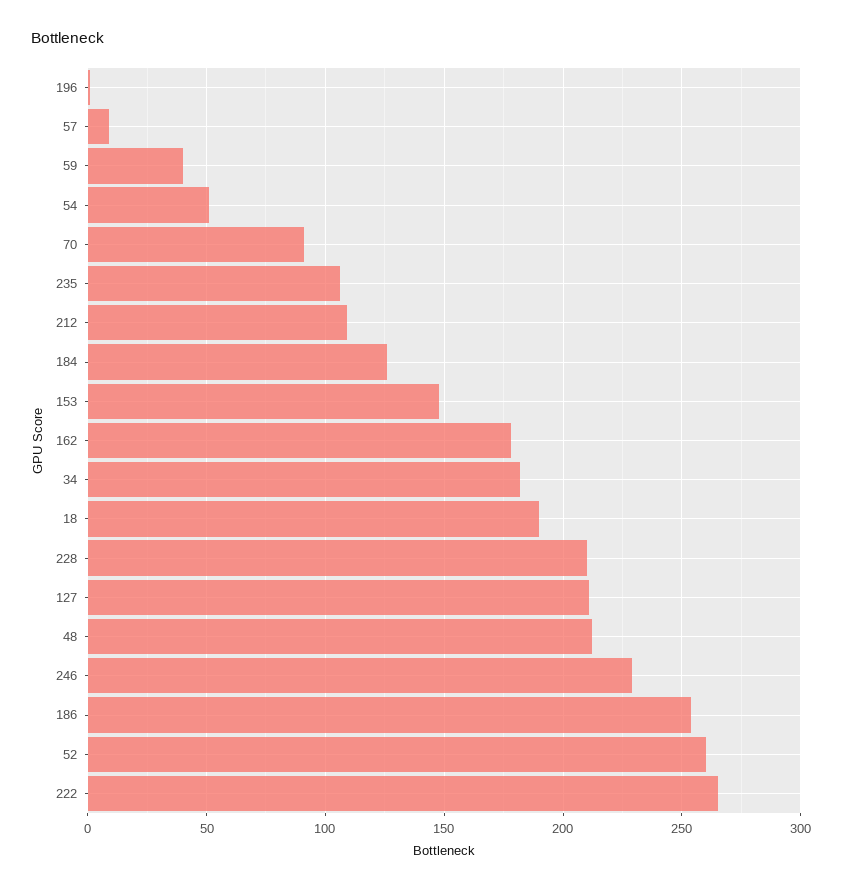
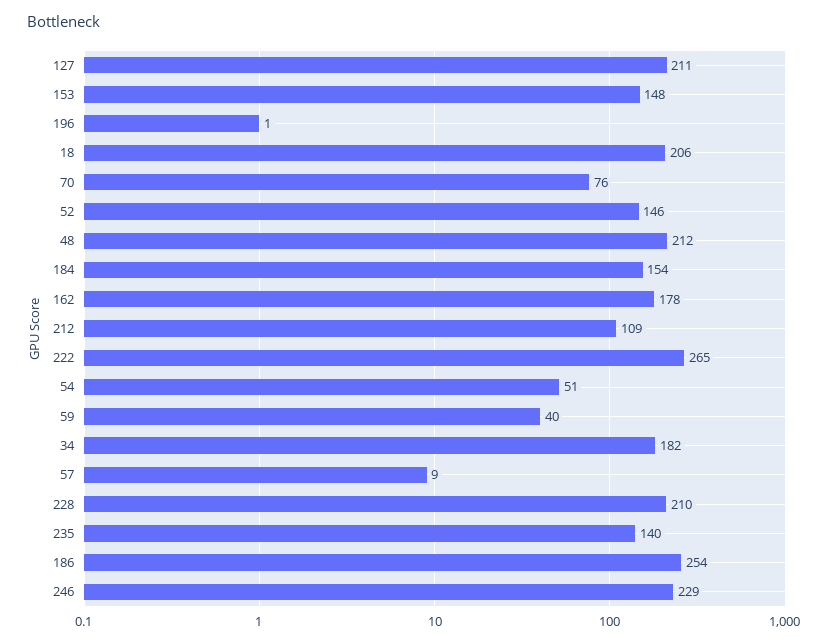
  {
    "196": 1,
    "57": 9,
    "59": 40,
    "54": 51,
-   "70": 90,
+   "70": 76,
-   "235": 105,
+   "235": 140,
    "212": 109,
-   "184": 125,
+   "184": 154,
    "153": 148,
    "162": 178,
    "34": 182,
-   "18": 190,
+   "18": 206,
    "228": 210,
    "127": 211,
    "48": 212,
    "246": 229,
    "186": 254,
-   "52": 260,
+   "52": 146,
    "222": 265
  }

